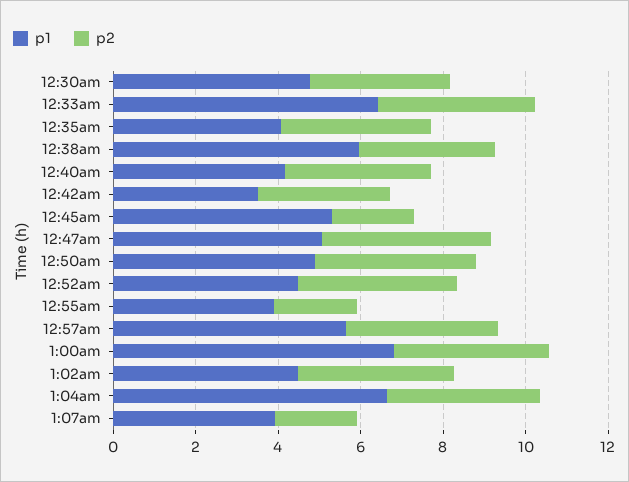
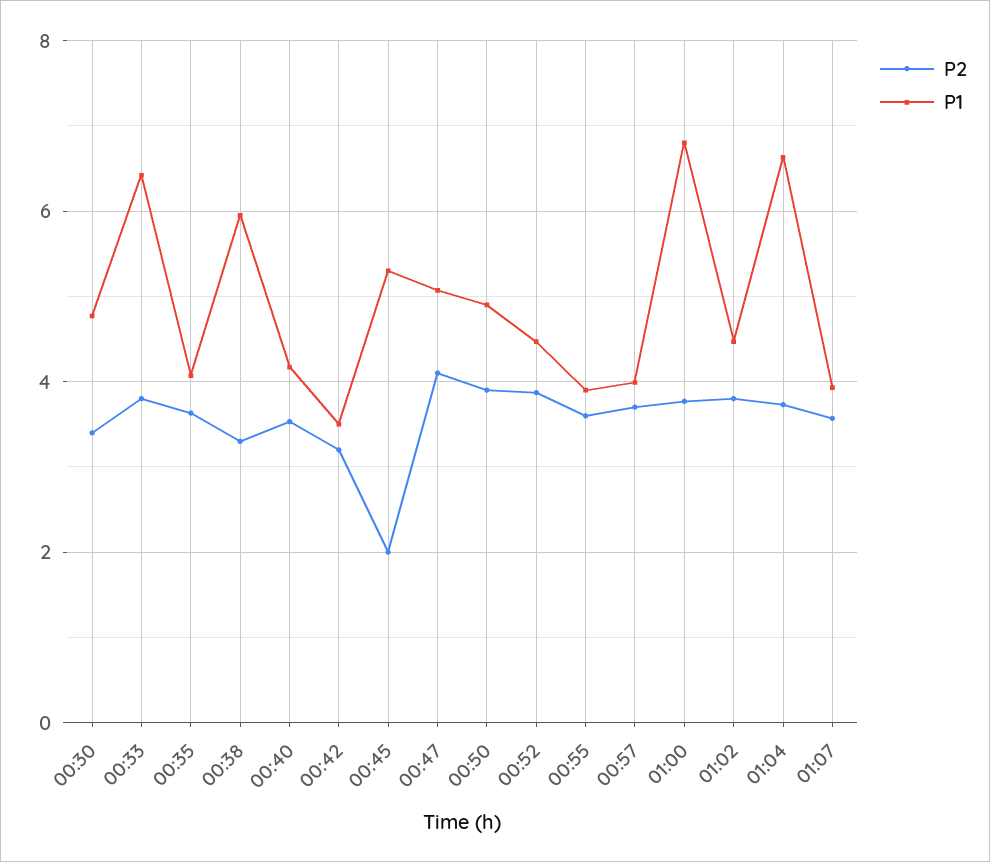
  {
    "p1": {
      "12:30am": 4.8,
      "12:33am": 6.4,
      "12:35am": 4,
      "12:38am": 6,
      "12:40am": 4.2,
      "12:42am": 3.6,
      "12:45am": 5.4,
      "12:47am": 5,
      "12:50am": 5,
      "12:52am": 4.4,
      "12:55am": 4,
-     "12:57am": 5.5,
+     "12:57am": 4,
      "1:00am": 6.8,
      "1:02am": 4.4,
      "1:04am": 6.6,
      "1:07am": 4
    },
    "p2": {
      "12:30am": 3.4,
      "12:33am": 3.8,
      "12:35am": 3.6,
      "12:38am": 3.4,
      "12:40am": 3.6,
      "12:42am": 3.2,
      "12:45am": 2,
      "12:47am": 4.2,
      "12:50am": 4,
      "12:52am": 3.8,
-     "12:55am": 2,
+     "12:55am": 3.6,
      "12:57am": 3.8,
      "1:00am": 3.8,
      "1:02am": 3.8,
      "1:04am": 3.8,
-     "1:07am": 2
+     "1:07am": 3.6
    }
  }

